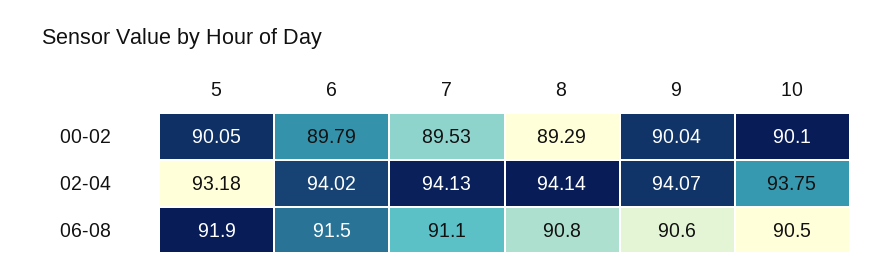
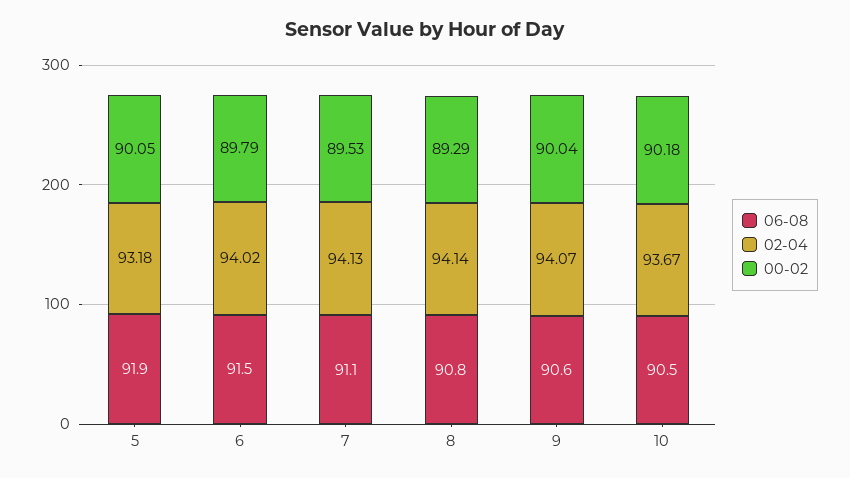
  {
    "00-02": {
      "5": 90.05,
      "6": 89.79,
      "7": 89.53,
      "8": 89.29,
      "9": 90.04,
-     "10": 90.1
+     "10": 90.18
    },
    "02-04": {
      "5": 93.18,
      "6": 94.02,
      "7": 94.13,
      "8": 94.14,
      "9": 94.07,
-     "10": 93.75
+     "10": 93.67
    },
    "06-08": {
      "5": 91.9,
      "6": 91.5,
      "7": 91.1,
      "8": 90.8,
      "9": 90.6,
      "10": 90.5
    }
  }

